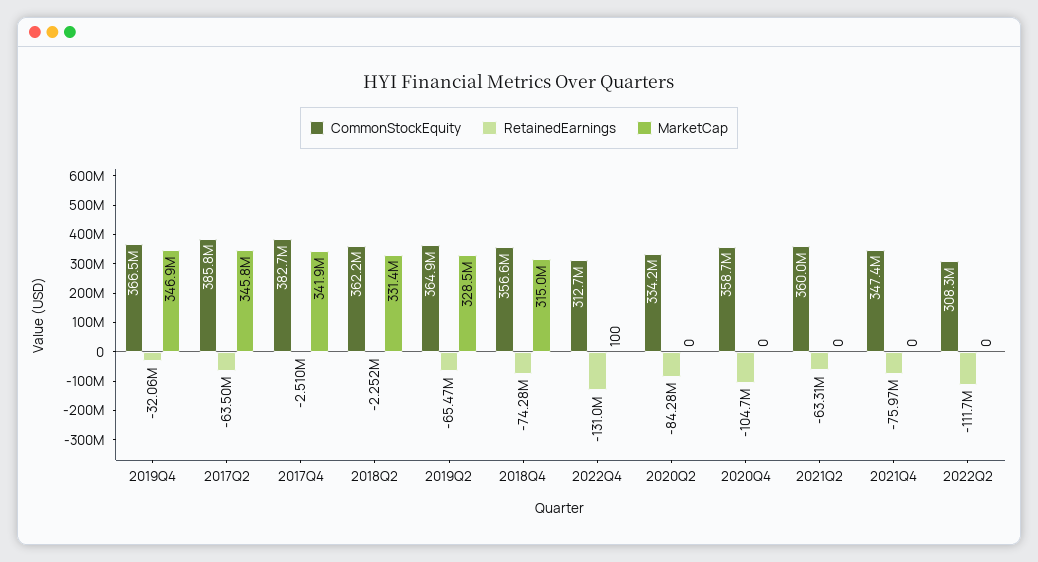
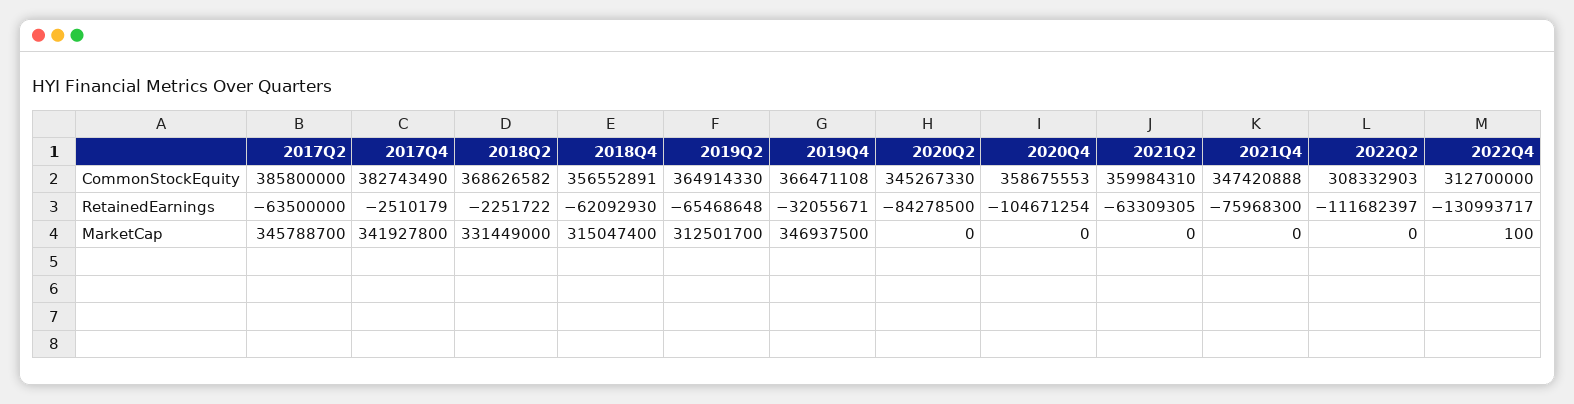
  {
    "CommonStockEquity": {
      "2019Q4": 366471108,
      "2017Q2": 385800000,
      "2017Q4": 382743490,
-     "2018Q2": 362200000,
+     "2018Q2": 368626582,
      "2019Q2": 364914330,
      "2018Q4": 356552891,
      "2022Q4": 312700000,
-     "2020Q2": 334200000,
+     "2020Q2": 345267330,
      "2020Q4": 358675553,
      "2021Q2": 359984310,
      "2021Q4": 347420888,
      "2022Q2": 308332903
    },
    "RetainedEarnings": {
      "2019Q4": -32055671,
      "2017Q2": -63500000,
      "2017Q4": -2510179,
      "2018Q2": -2251722,
      "2019Q2": -65468648,
-     "2018Q4": -74280000,
+     "2018Q4": -62092930,
      "2022Q4": -130993717,
      "2020Q2": -84278500,
      "2020Q4": -104671254,
      "2021Q2": -63309305,
      "2021Q4": -75968300,
      "2022Q2": -111682397
    },
    "MarketCap": {
      "2019Q4": 346937500,
      "2017Q2": 345788700,
      "2017Q4": 341927800,
      "2018Q2": 331449000,
-     "2019Q2": 328500000,
+     "2019Q2": 312501700,
      "2018Q4": 315047400,
      "2022Q4": 100,
      "2020Q2": 0,
      "2020Q4": 0,
      "2021Q2": 0,
      "2021Q4": 0,
      "2022Q2": 0
    }
  }

